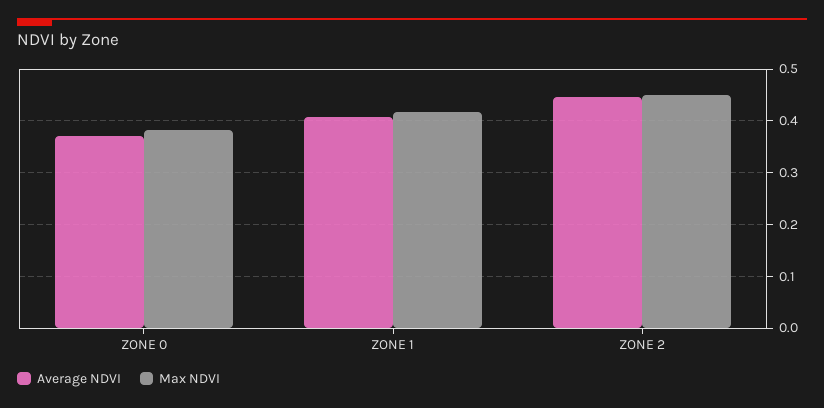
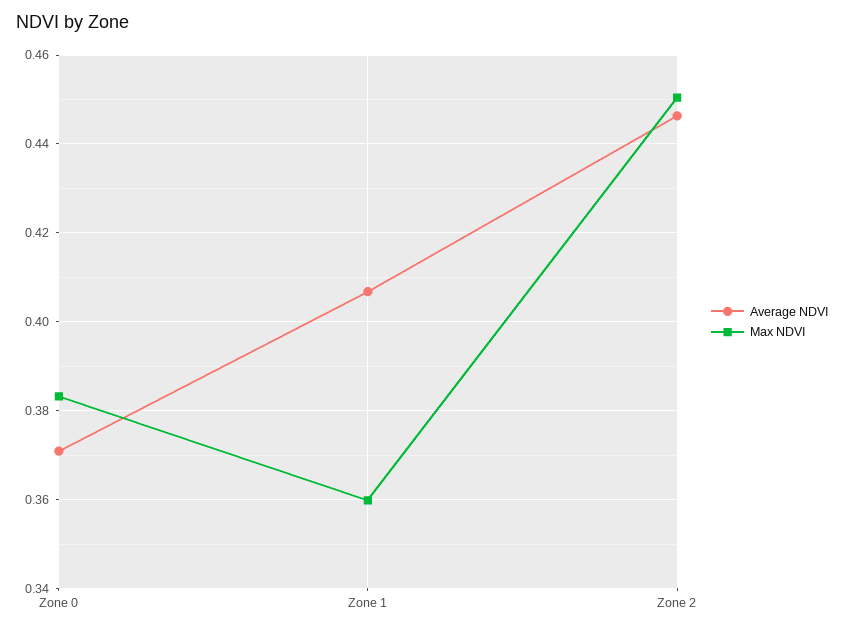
  {
    "Average NDVI": {
      "ZONE 0": 0.37,
      "ZONE 1": 0.406,
      "ZONE 2": 0.446
    },
    "Max NDVI": {
      "ZONE 0": 0.384,
-     "ZONE 1": 0.42,
+     "ZONE 1": 0.36,
      "ZONE 2": 0.45
    }
  }

